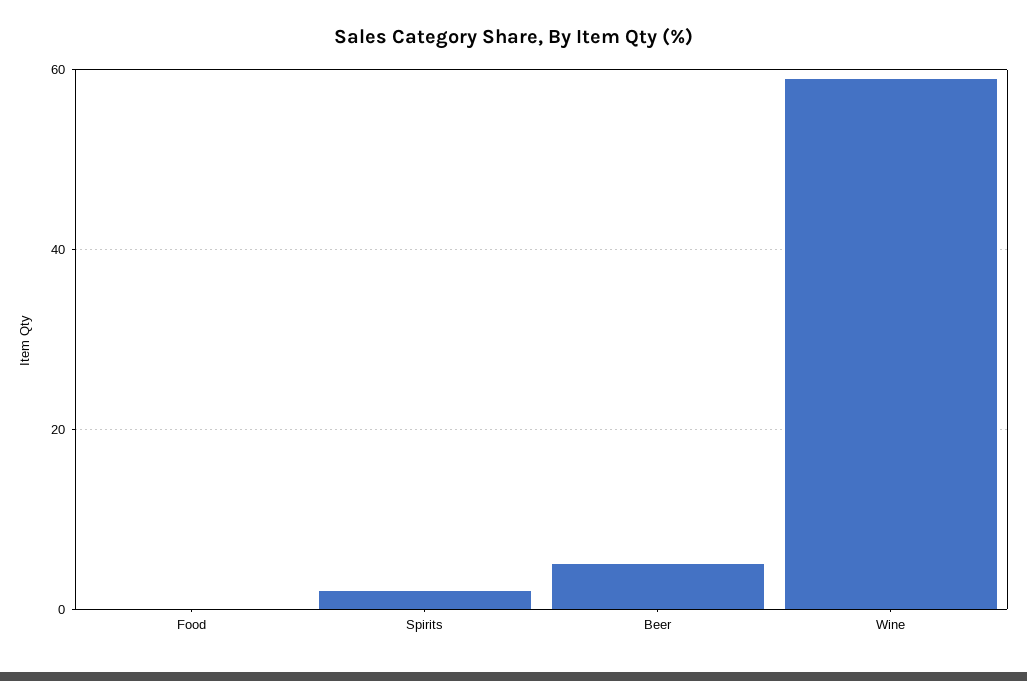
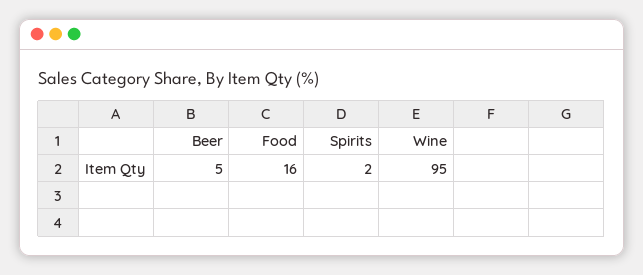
  {
-   "Food": 0,
+   "Food": 16,
    "Spirits": 2,
    "Beer": 5,
-   "Wine": 60
+   "Wine": 95
  }

